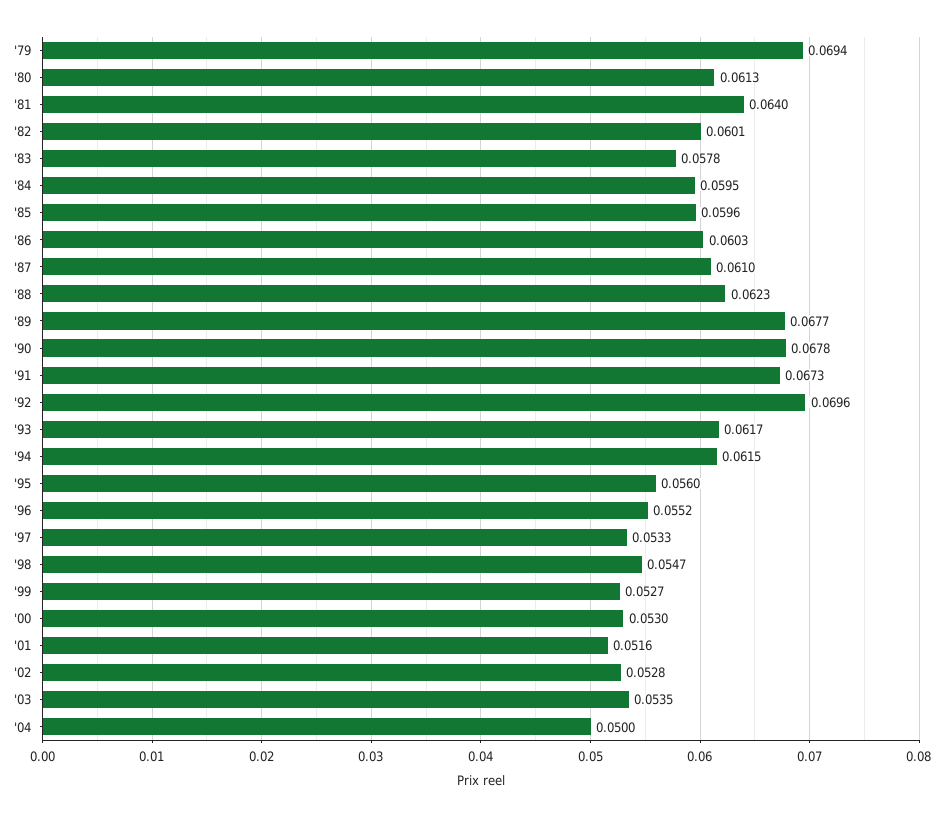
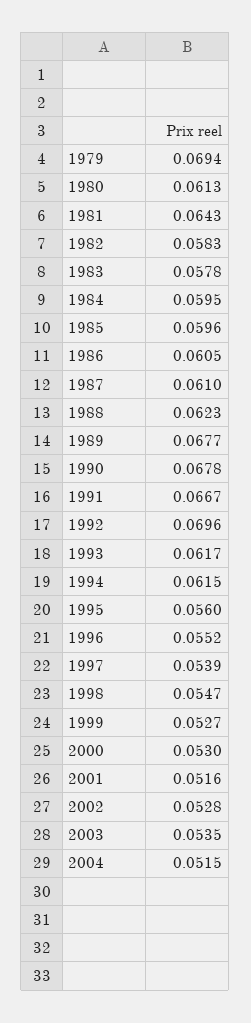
  {
    "'79": 0.0694,
    "'80": 0.0613,
-   "'81": 0.064,
+   "'81": 0.0643,
-   "'82": 0.0601,
+   "'82": 0.0583,
    "'83": 0.0578,
    "'84": 0.0595,
    "'85": 0.0596,
-   "'86": 0.0603,
+   "'86": 0.0605,
    "'87": 0.061,
    "'88": 0.0623,
    "'89": 0.0677,
    "'90": 0.0678,
-   "'91": 0.0673,
+   "'91": 0.0667,
    "'92": 0.0696,
    "'93": 0.0617,
    "'94": 0.0615,
    "'95": 0.056,
    "'96": 0.0552,
-   "'97": 0.0533,
+   "'97": 0.0539,
    "'98": 0.0547,
    "'99": 0.0527,
    "'00": 0.053,
    "'01": 0.0516,
    "'02": 0.0528,
    "'03": 0.0535,
-   "'04": 0.05
+   "'04": 0.0515
  }

